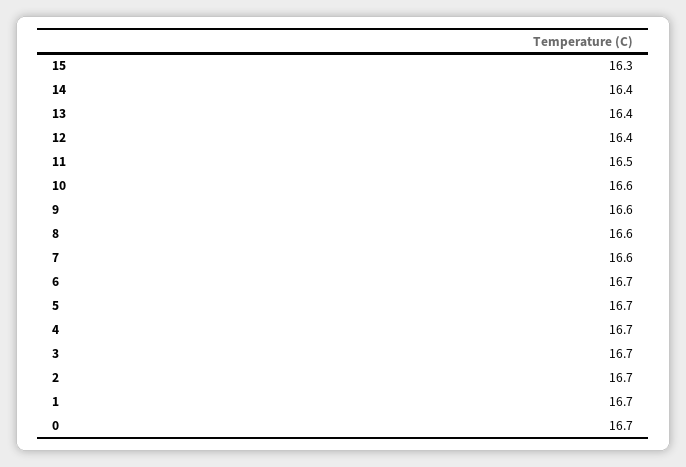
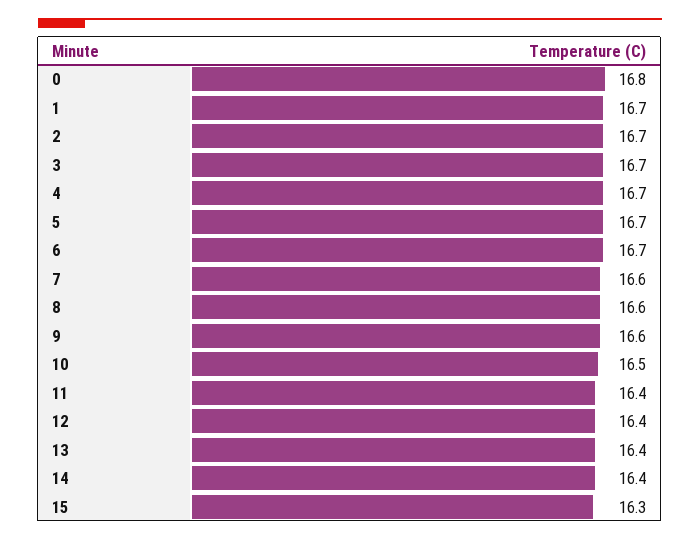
  {
    "15": 16.3,
    "14": 16.4,
    "13": 16.4,
    "12": 16.4,
-   "11": 16.5,
+   "11": 16.4,
-   "10": 16.6,
+   "10": 16.5,
    "9": 16.6,
    "8": 16.6,
    "7": 16.6,
    "6": 16.7,
    "5": 16.7,
    "4": 16.7,
    "3": 16.7,
    "2": 16.7,
    "1": 16.7,
-   "0": 16.7
+   "0": 16.8
  }

